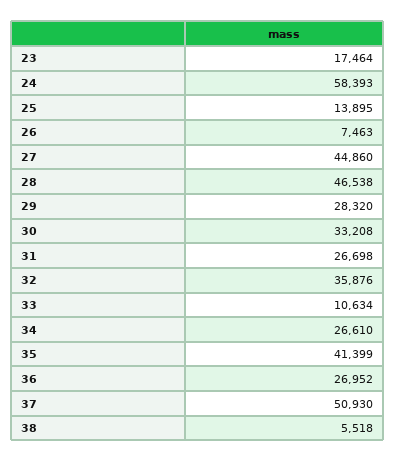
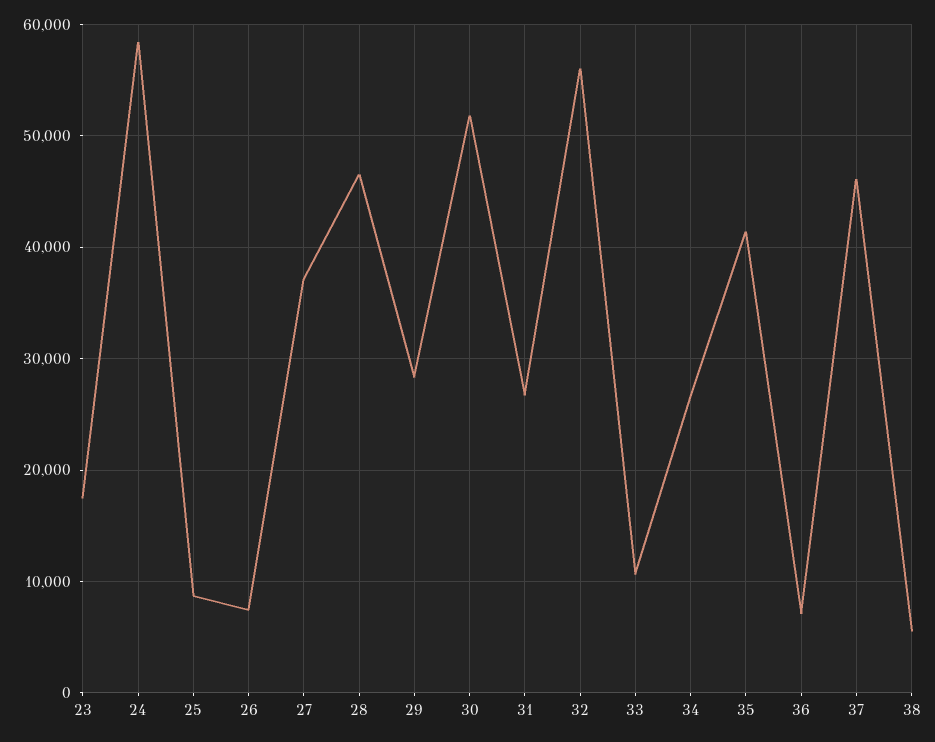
  {
    "23": 17464,
    "24": 58393,
-   "25": 13895,
+   "25": 9000,
    "26": 7463,
-   "27": 44860,
+   "27": 37000,
    "28": 46538,
    "29": 28320,
-   "30": 33208,
+   "30": 52000,
    "31": 26698,
-   "32": 35876,
+   "32": 56000,
    "33": 10634,
    "34": 26610,
    "35": 41399,
-   "36": 26952,
+   "36": 7000,
-   "37": 50930,
+   "37": 46000,
    "38": 5518
  }

